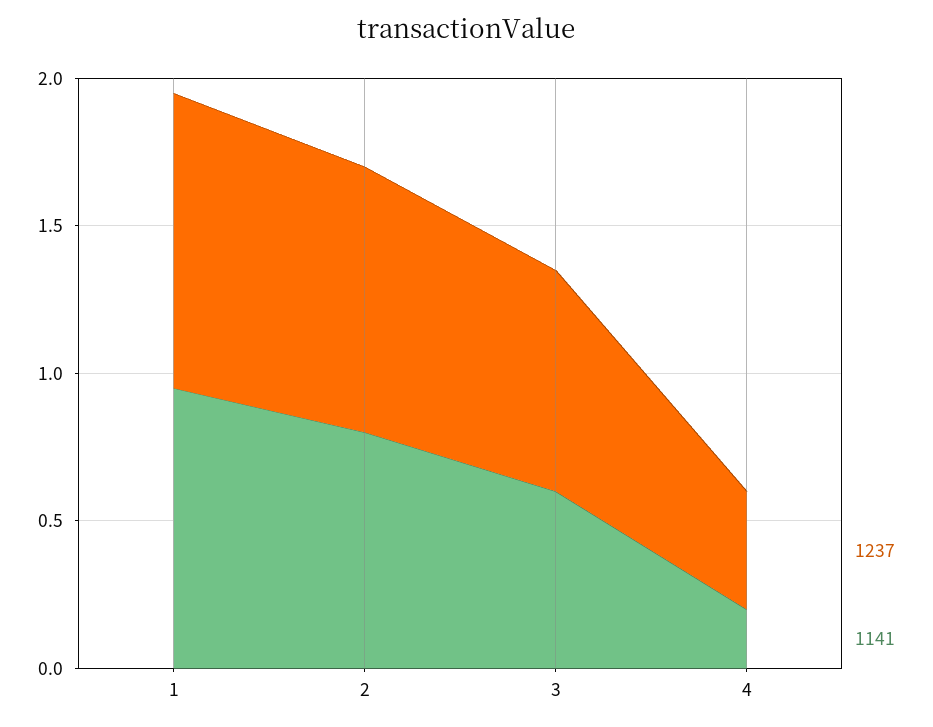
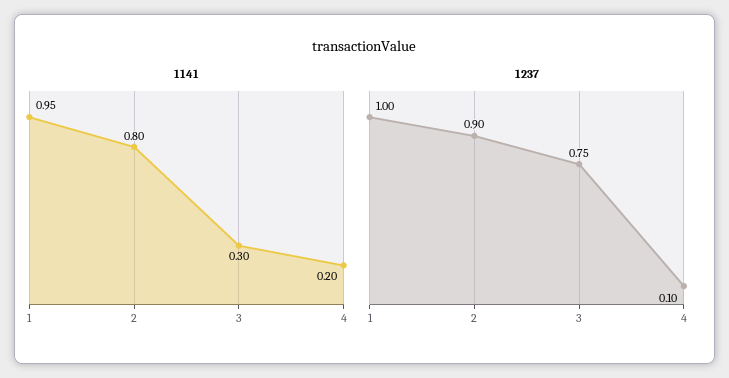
  {
    "1237": {
      "1": 1,
      "2": 0.9,
      "3": 0.75,
-     "4": 0.4
+     "4": 0.1
    },
    "1141": {
      "1": 0.95,
      "2": 0.8,
-     "3": 0.6,
+     "3": 0.3,
      "4": 0.2
    }
  }

